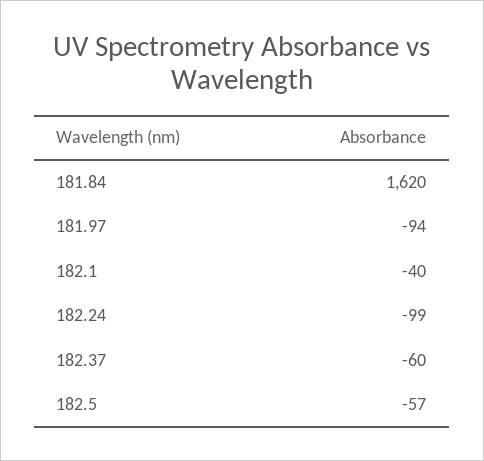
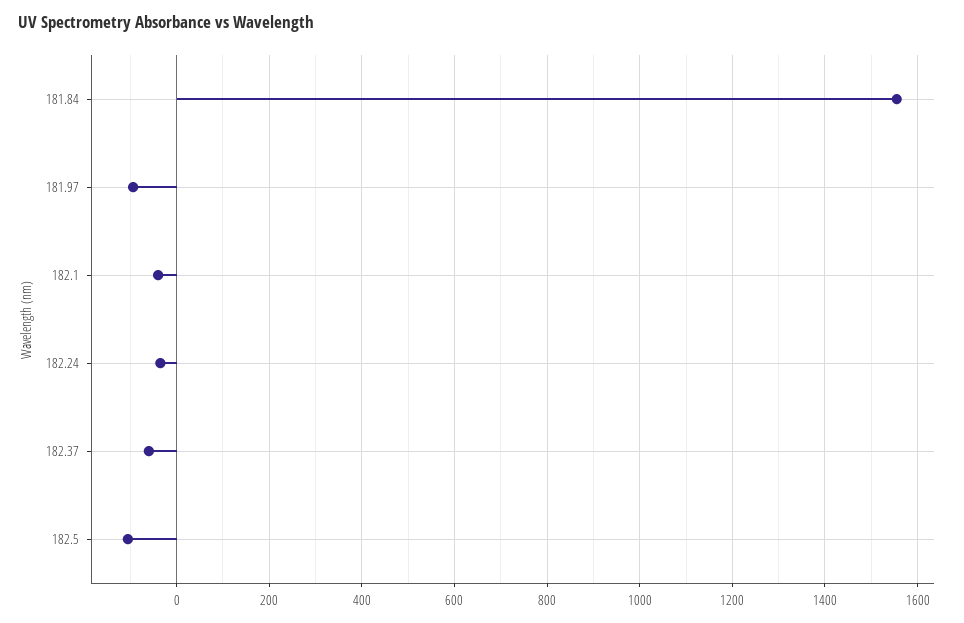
  {
-   "181.84": 1620,
+   "181.84": 1560,
    "181.97": -94,
    "182.1": -40,
-   "182.24": -99,
+   "182.24": -40,
    "182.37": -60,
-   "182.5": -57
+   "182.5": -100
  }

